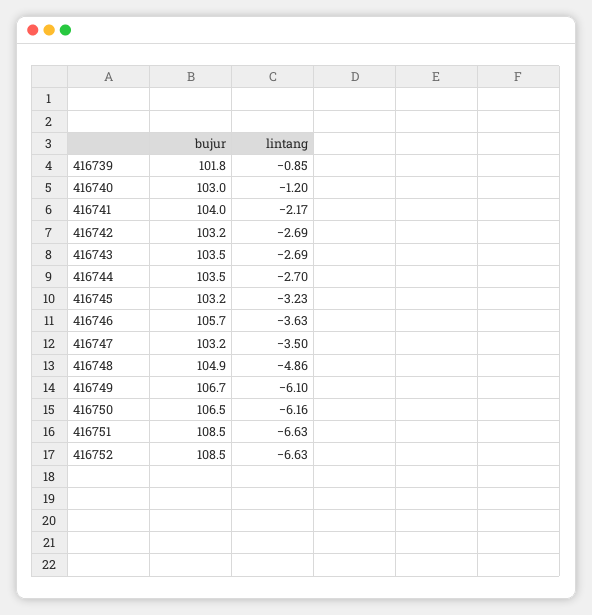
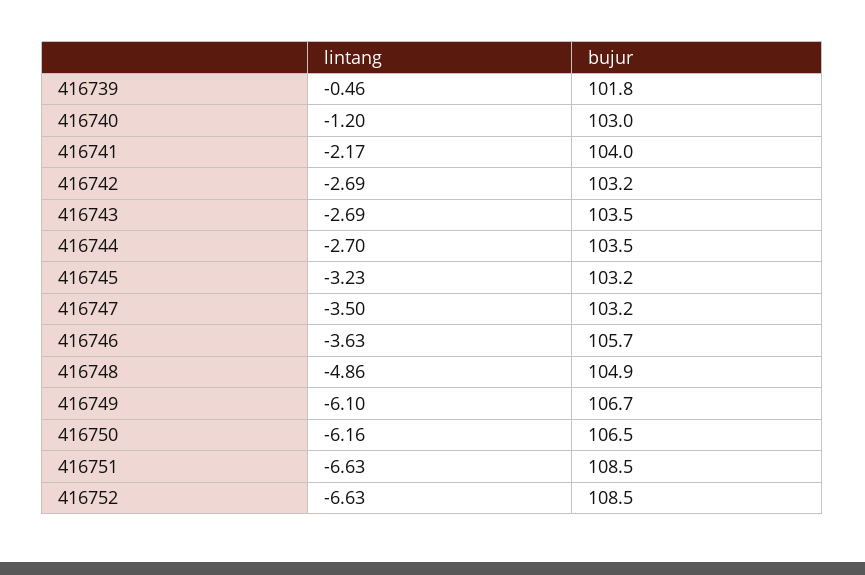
  {
    "bujur": {
      "416739": 101.8,
      "416740": 103,
      "416741": 104,
      "416742": 103.2,
      "416743": 103.5,
      "416744": 103.5,
      "416745": 103.2,
      "416746": 105.7,
      "416747": 103.2,
      "416748": 104.9,
      "416749": 106.7,
      "416750": 106.5,
      "416751": 108.5,
      "416752": 108.5
    },
    "lintang": {
-     "416739": -0.85,
+     "416739": -0.46,
      "416740": -1.2,
      "416741": -2.17,
      "416742": -2.69,
      "416743": -2.69,
      "416744": -2.7,
      "416745": -3.23,
      "416746": -3.63,
      "416747": -3.5,
      "416748": -4.86,
      "416749": -6.1,
      "416750": -6.16,
      "416751": -6.63,
      "416752": -6.63
    }
  }

